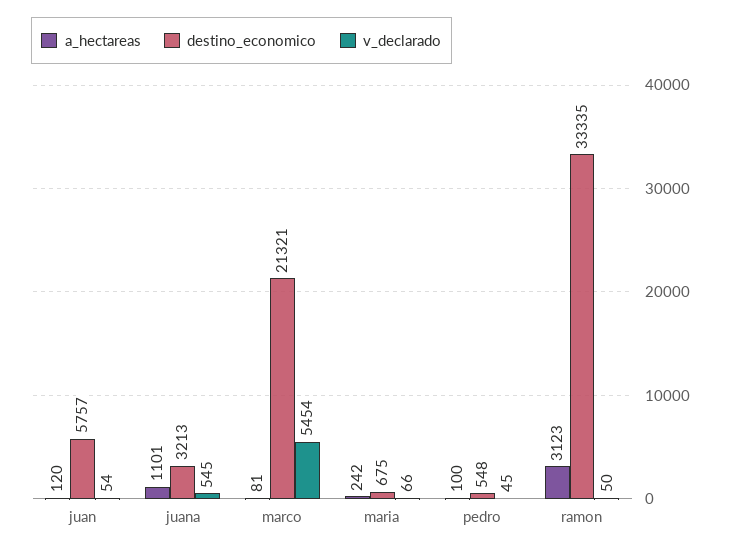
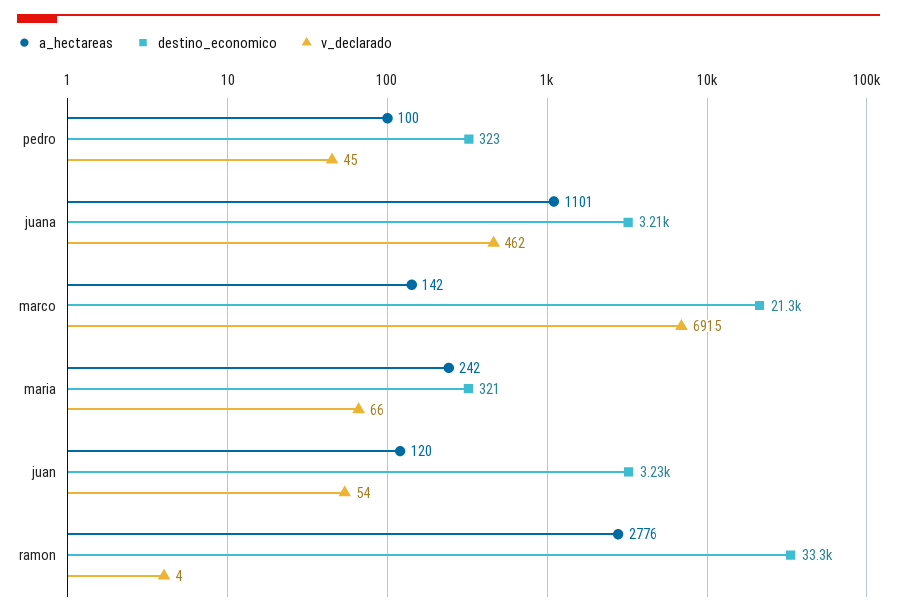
  {
    "a_hectareas": {
      "juan": 120,
      "juana": 1101,
-     "marco": 81,
+     "marco": 142,
      "maria": 242,
      "pedro": 100,
-     "ramon": 3123
+     "ramon": 2776
    },
    "destino_economico": {
-     "juan": 5757,
+     "juan": 3230,
      "juana": 3213,
      "marco": 21321,
-     "maria": 675,
+     "maria": 321,
-     "pedro": 548,
+     "pedro": 323,
      "ramon": 33335
    },
    "v_declarado": {
      "juan": 54,
-     "juana": 545,
+     "juana": 462,
-     "marco": 5454,
+     "marco": 6915,
      "maria": 66,
      "pedro": 45,
-     "ramon": 50
+     "ramon": 4
    }
  }

